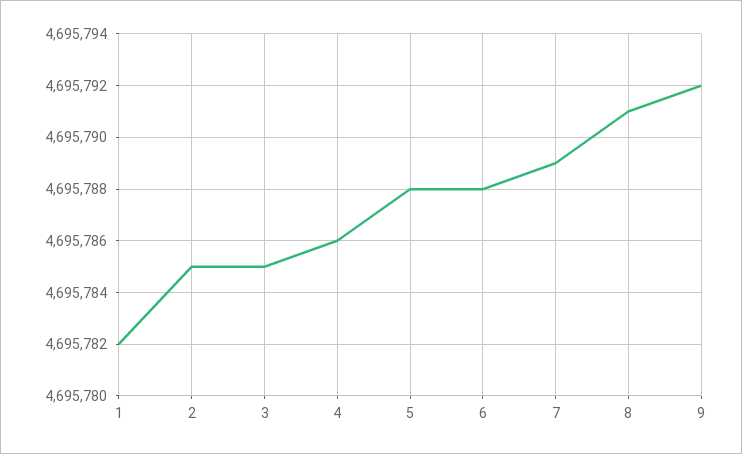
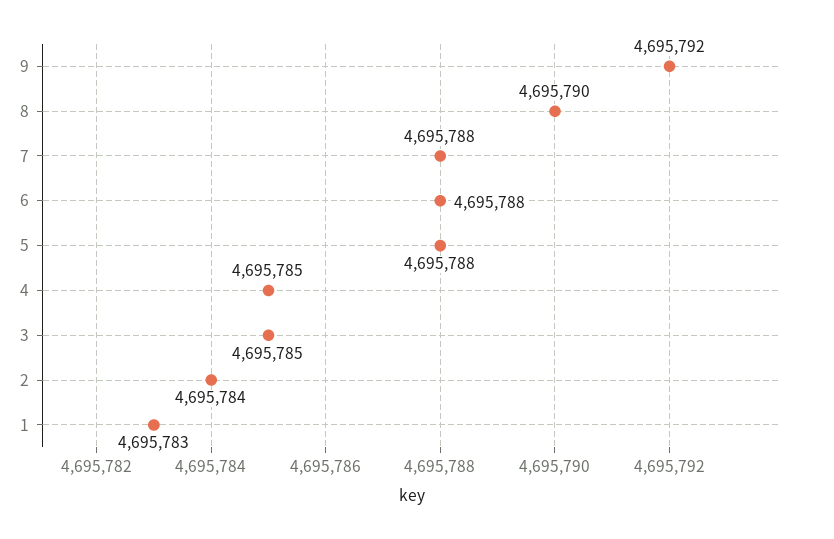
  {
-   "1": 4695782,
+   "1": 4695783,
-   "2": 4695785,
+   "2": 4695784,
    "3": 4695785,
-   "4": 4695786,
+   "4": 4695785,
    "5": 4695788,
    "6": 4695788,
-   "7": 4695789,
+   "7": 4695788,
-   "8": 4695791,
+   "8": 4695790,
    "9": 4695792
  }

